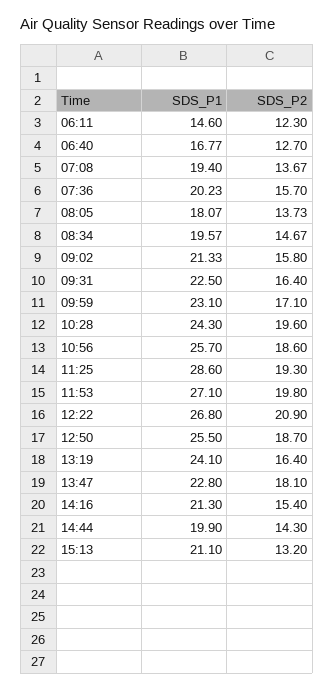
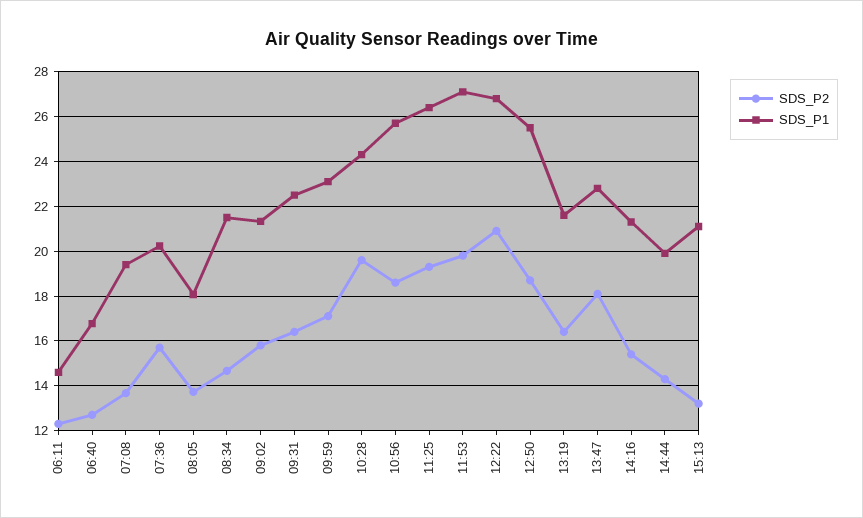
  {
    "SDS_P1": {
      "06:11": 14.6,
      "06:40": 16.77,
      "07:08": 19.4,
      "07:36": 20.23,
      "08:05": 18.07,
-     "08:34": 19.57,
+     "08:34": 21.5,
      "09:02": 21.33,
      "09:31": 22.5,
      "09:59": 23.1,
      "10:28": 24.3,
      "10:56": 25.7,
-     "11:25": 28.6,
+     "11:25": 26.5,
      "11:53": 27.1,
      "12:22": 26.8,
      "12:50": 25.5,
-     "13:19": 24.1,
+     "13:19": 21.5,
      "13:47": 22.8,
      "14:16": 21.3,
      "14:44": 19.9,
      "15:13": 21.1
    },
    "SDS_P2": {
      "06:11": 12.3,
      "06:40": 12.7,
      "07:08": 13.67,
      "07:36": 15.7,
      "08:05": 13.73,
      "08:34": 14.67,
      "09:02": 15.8,
      "09:31": 16.4,
      "09:59": 17.1,
      "10:28": 19.6,
      "10:56": 18.6,
      "11:25": 19.3,
      "11:53": 19.8,
      "12:22": 20.9,
      "12:50": 18.7,
      "13:19": 16.4,
      "13:47": 18.1,
      "14:16": 15.4,
      "14:44": 14.3,
      "15:13": 13.2
    }
  }

